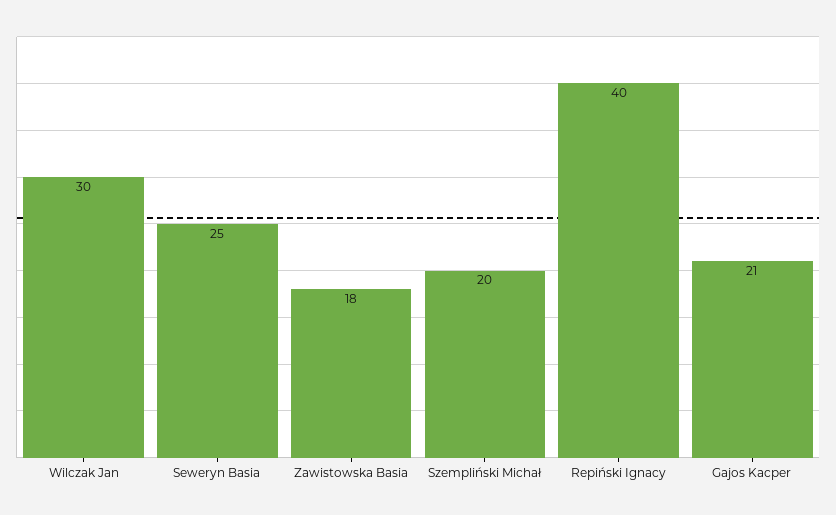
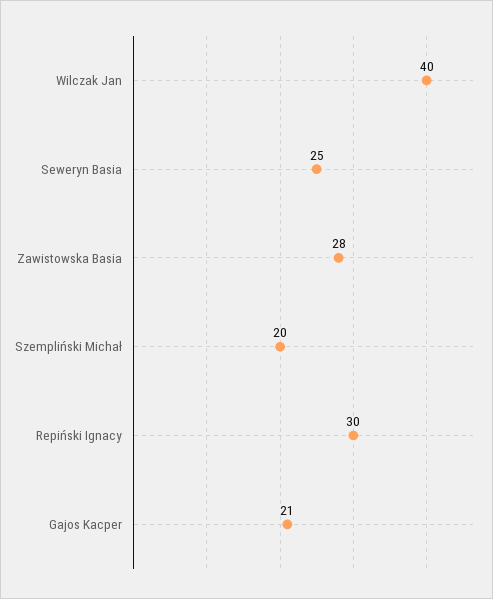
  {
-   "Wilczak Jan": 30,
+   "Wilczak Jan": 40,
    "Seweryn Basia": 25,
-   "Zawistowska Basia": 18,
+   "Zawistowska Basia": 28,
    "Szempliński Michał": 20,
-   "Repiński Ignacy": 40,
+   "Repiński Ignacy": 30,
    "Gajos Kacper": 21
  }

